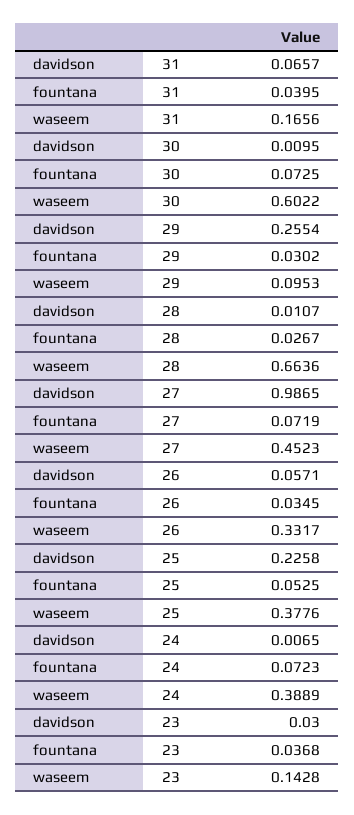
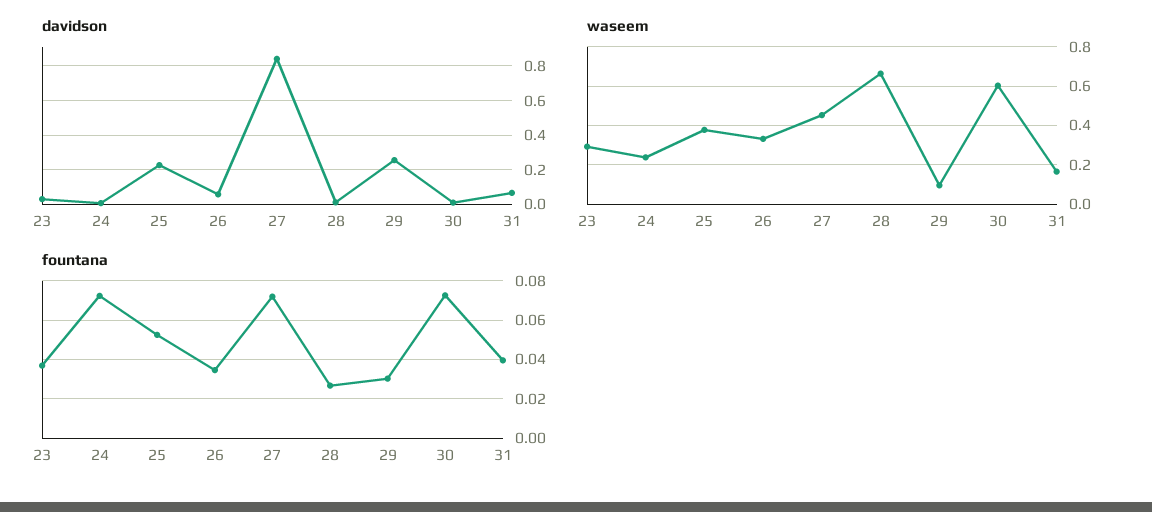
  {
    "davidson": {
      "31": 0.0657,
      "30": 0.0095,
      "29": 0.2554,
      "28": 0.0107,
-     "27": 0.9865,
+     "27": 0.85,
      "26": 0.0571,
      "25": 0.2258,
      "24": 0.0065,
      "23": 0.03
    },
    "fountana": {
      "31": 0.0395,
      "30": 0.0725,
      "29": 0.0302,
      "28": 0.0267,
      "27": 0.0719,
      "26": 0.0345,
      "25": 0.0525,
      "24": 0.0723,
      "23": 0.0368
    },
    "waseem": {
      "31": 0.1656,
      "30": 0.6022,
      "29": 0.0953,
      "28": 0.6636,
      "27": 0.4523,
      "26": 0.3317,
      "25": 0.3776,
-     "24": 0.3889,
+     "24": 0.25,
-     "23": 0.1428
+     "23": 0.3
    }
  }

